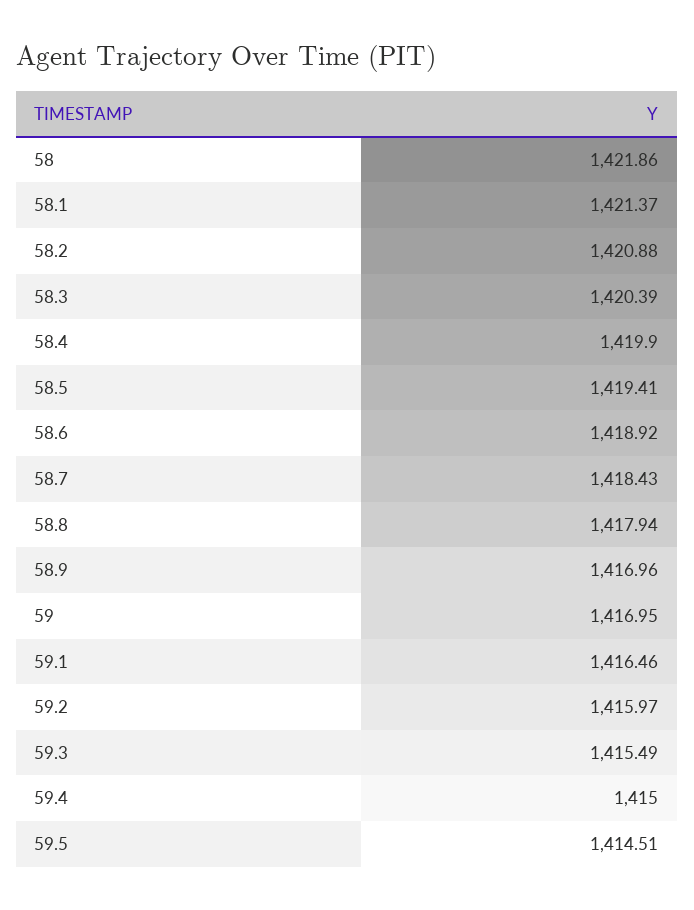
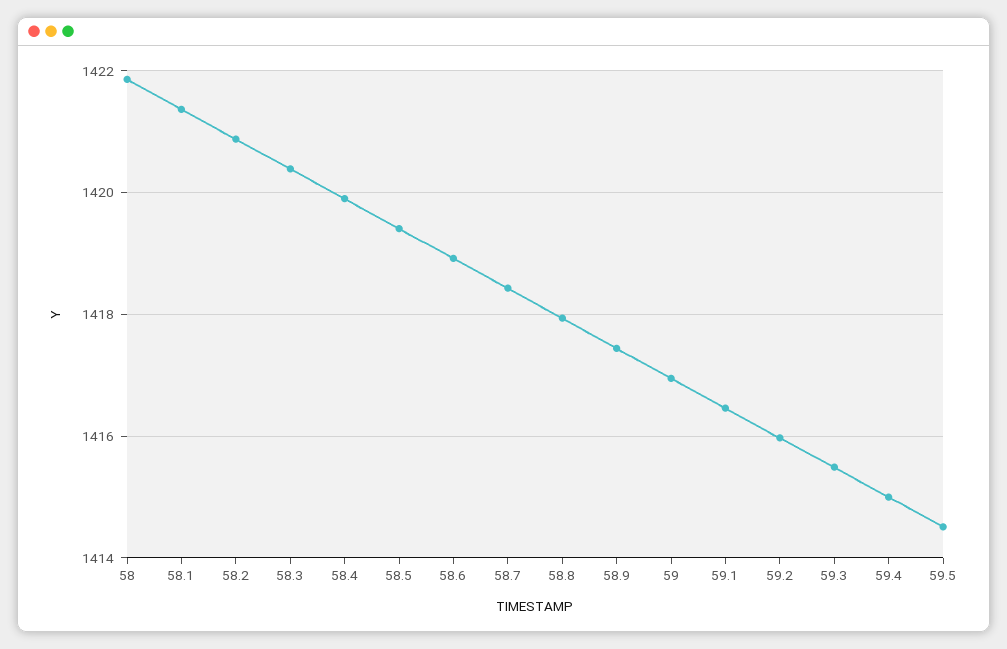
  {
    "58": 1421.86,
    "58.1": 1421.37,
    "58.2": 1420.88,
    "58.3": 1420.39,
    "58.4": 1419.9,
    "58.5": 1419.41,
    "58.6": 1418.92,
    "58.7": 1418.43,
    "58.8": 1417.94,
-   "58.9": 1416.96,
+   "58.9": 1417.4,
    "59": 1416.95,
    "59.1": 1416.46,
    "59.2": 1415.97,
    "59.3": 1415.49,
    "59.4": 1415,
    "59.5": 1414.51
  }

